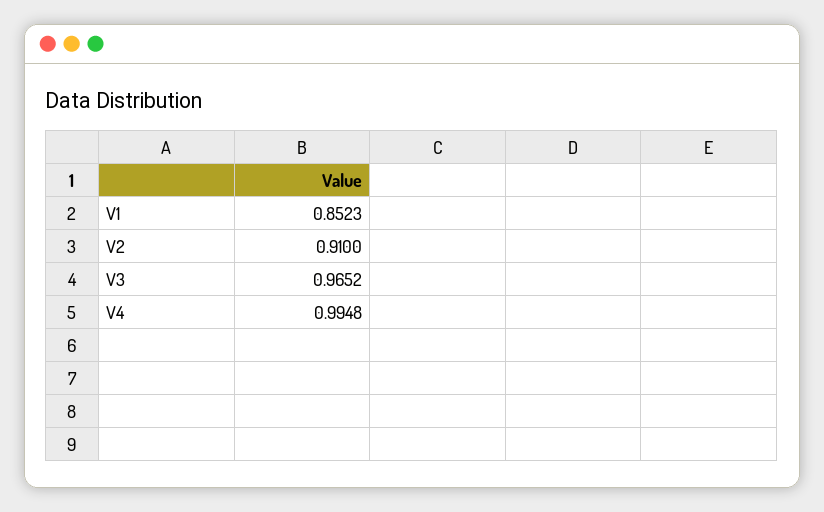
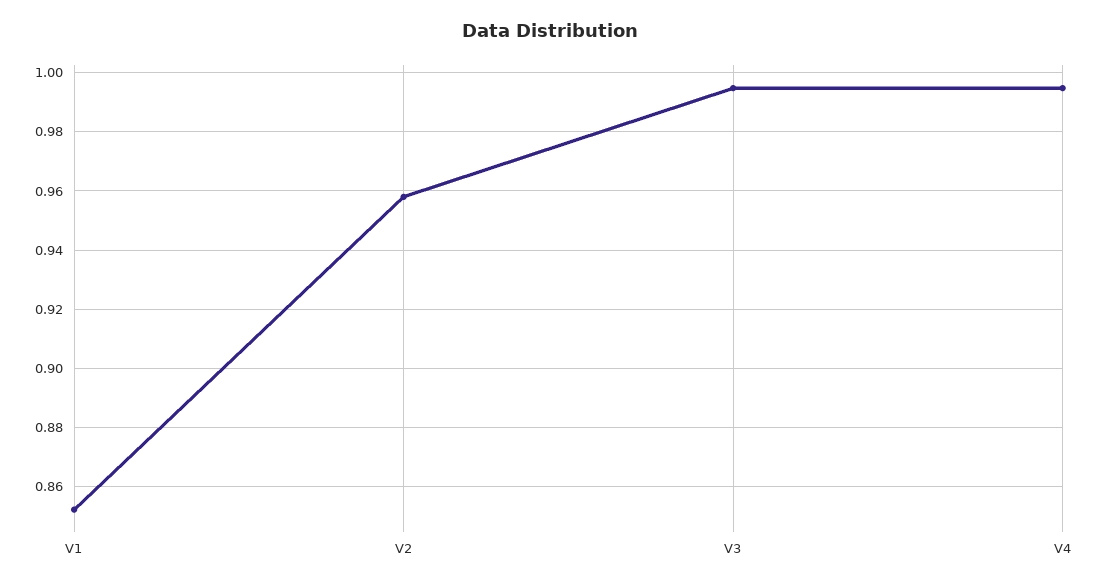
  {
    "V1": 0.8523,
-   "V2": 0.91,
+   "V2": 0.9575,
-   "V3": 0.9652,
+   "V3": 0.995,
    "V4": 0.9948
  }

